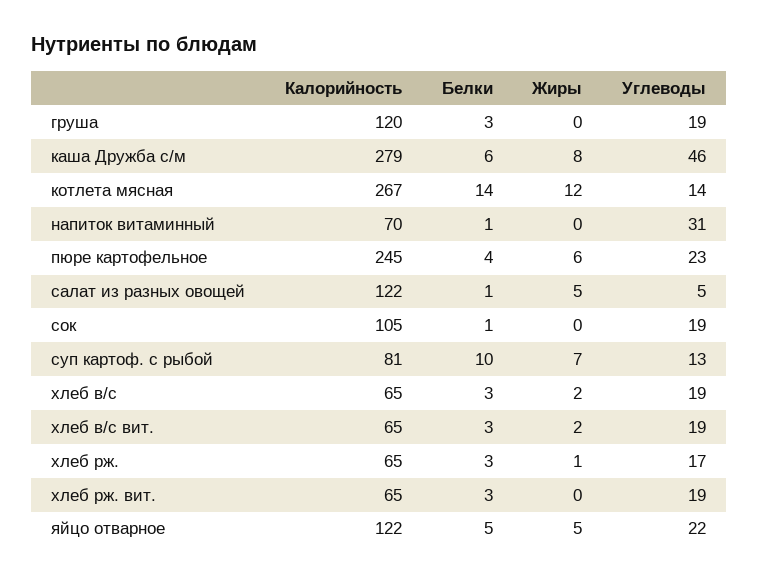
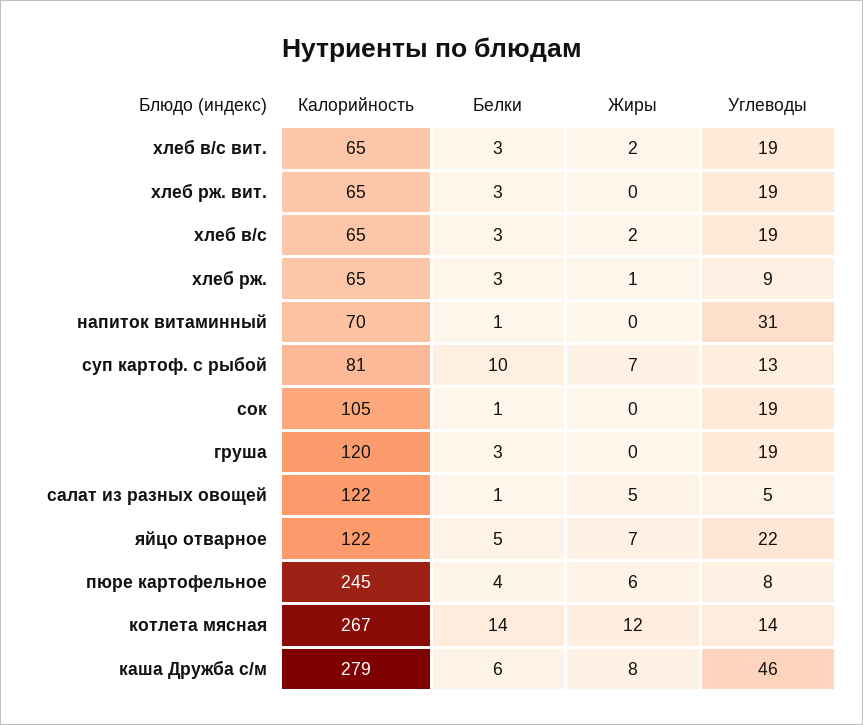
  {
    "Калорийность": {
      "груша": 120,
      "каша Дружба с/м": 279,
      "котлета мясная": 267,
      "напиток витаминный": 70,
      "пюре картофельное": 245,
      "салат из разных овощей": 122,
      "сок": 105,
      "суп картоф. с рыбой": 81,
      "хлеб в/с": 65,
      "хлеб в/с вит.": 65,
      "хлеб рж.": 65,
      "хлеб рж. вит.": 65,
      "яйцо отварное": 122
    },
    "Белки": {
      "груша": 3,
      "каша Дружба с/м": 6,
      "котлета мясная": 14,
      "напиток витаминный": 1,
      "пюре картофельное": 4,
      "салат из разных овощей": 1,
      "сок": 1,
      "суп картоф. с рыбой": 10,
      "хлеб в/с": 3,
      "хлеб в/с вит.": 3,
      "хлеб рж.": 3,
      "хлеб рж. вит.": 3,
      "яйцо отварное": 5
    },
    "Жиры": {
      "груша": 0,
      "каша Дружба с/м": 8,
      "котлета мясная": 12,
      "напиток витаминный": 0,
      "пюре картофельное": 6,
      "салат из разных овощей": 5,
      "сок": 0,
      "суп картоф. с рыбой": 7,
      "хлеб в/с": 2,
      "хлеб в/с вит.": 2,
      "хлеб рж.": 1,
      "хлеб рж. вит.": 0,
-     "яйцо отварное": 5
+     "яйцо отварное": 7
    },
    "Углеводы": {
      "груша": 19,
      "каша Дружба с/м": 46,
      "котлета мясная": 14,
      "напиток витаминный": 31,
-     "пюре картофельное": 23,
+     "пюре картофельное": 8,
      "салат из разных овощей": 5,
      "сок": 19,
      "суп картоф. с рыбой": 13,
      "хлеб в/с": 19,
      "хлеб в/с вит.": 19,
-     "хлеб рж.": 17,
+     "хлеб рж.": 9,
      "хлеб рж. вит.": 19,
      "яйцо отварное": 22
    }
  }

